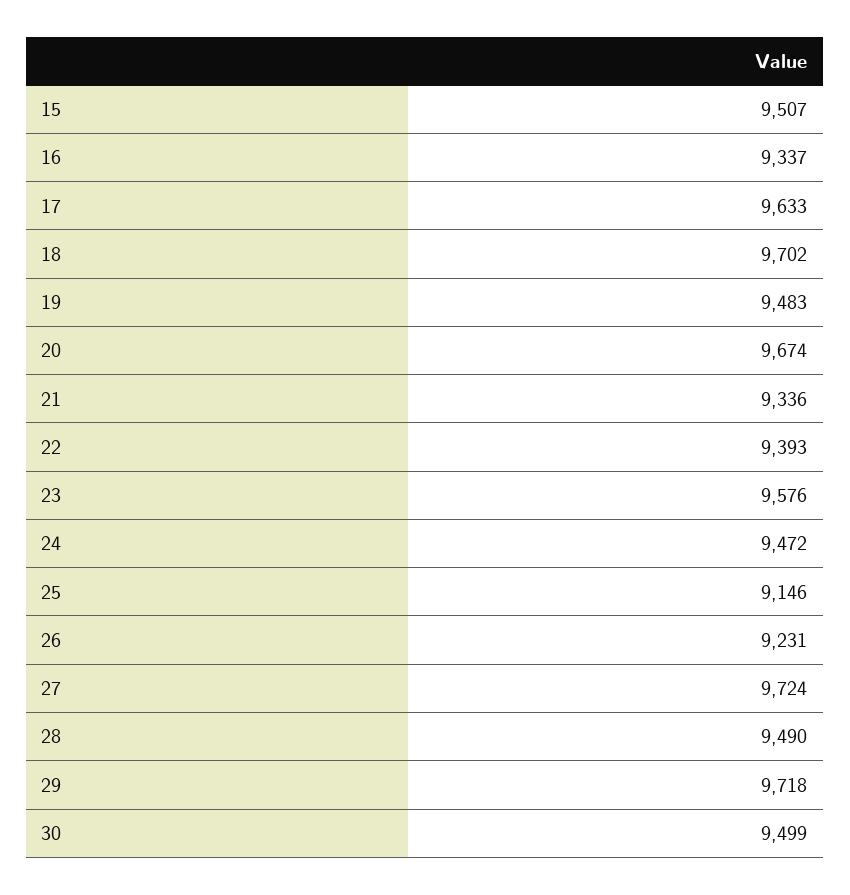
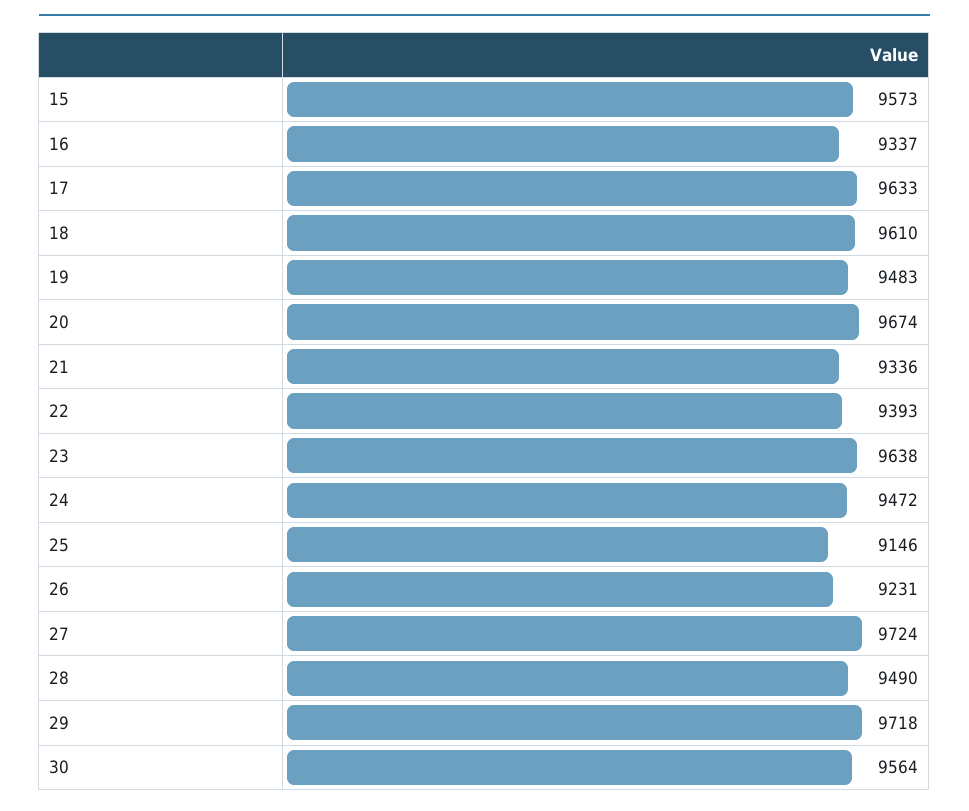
  {
-   "15": 9507,
+   "15": 9573,
    "16": 9337,
    "17": 9633,
-   "18": 9702,
+   "18": 9610,
    "19": 9483,
    "20": 9674,
    "21": 9336,
    "22": 9393,
-   "23": 9576,
+   "23": 9638,
    "24": 9472,
    "25": 9146,
    "26": 9231,
    "27": 9724,
    "28": 9490,
    "29": 9718,
-   "30": 9499
+   "30": 9564
  }

